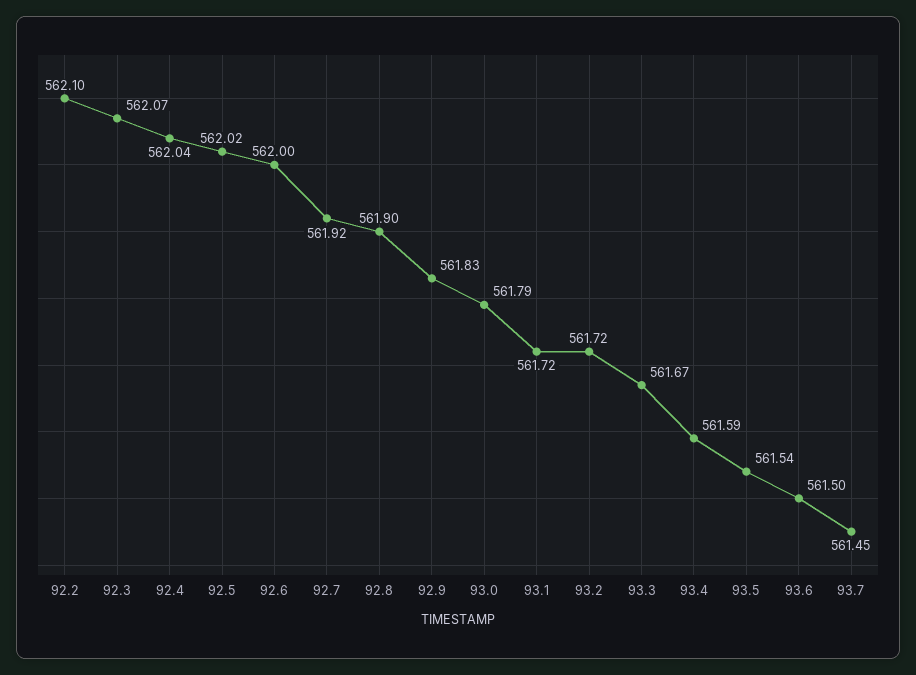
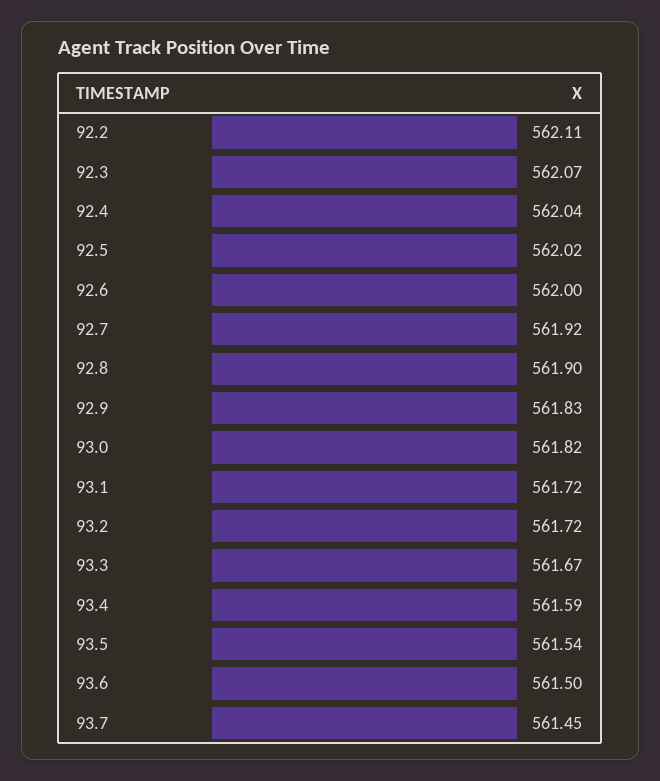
  {
-   "92.2": 562.1,
+   "92.2": 562.11,
    "92.3": 562.07,
    "92.4": 562.04,
    "92.5": 562.02,
    "92.6": 562,
    "92.7": 561.92,
    "92.8": 561.9,
    "92.9": 561.83,
-   "93.0": 561.79,
+   "93.0": 561.82,
    "93.1": 561.72,
    "93.2": 561.72,
    "93.3": 561.67,
    "93.4": 561.59,
    "93.5": 561.54,
    "93.6": 561.5,
    "93.7": 561.45
  }

